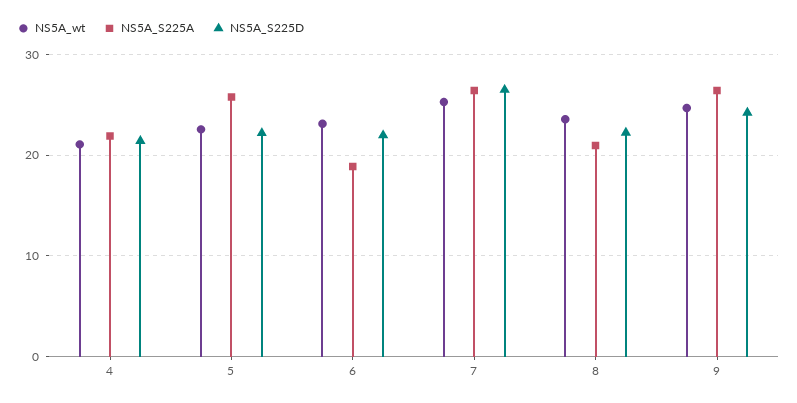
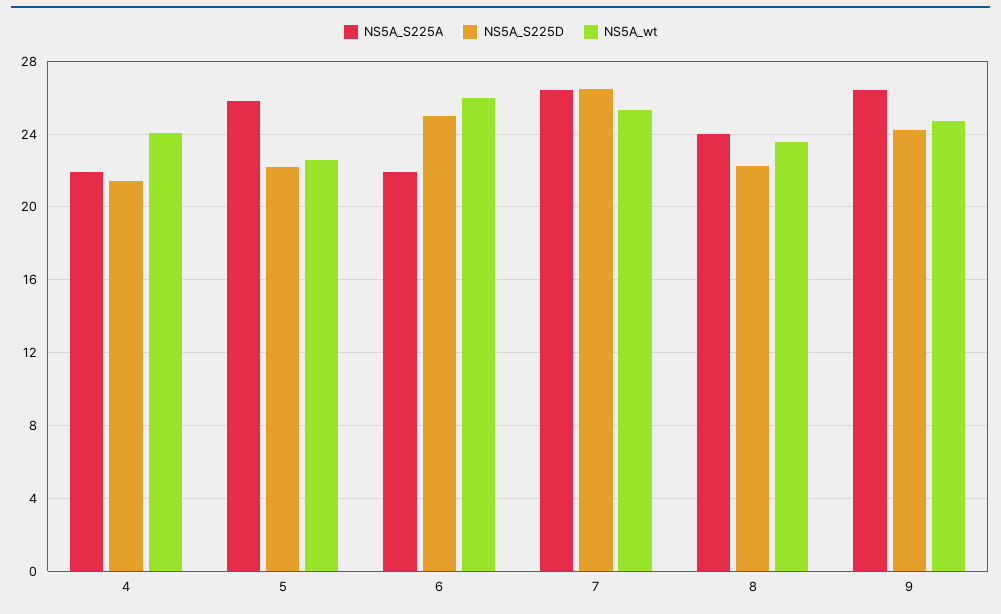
  {
    "NS5A_wt": {
-     "4": 21,
+     "4": 24,
      "5": 22.5,
-     "6": 23,
+     "6": 26,
      "7": 25.5,
      "8": 23.5,
      "9": 24.5
    },
    "NS5A_S225A": {
      "4": 22,
      "5": 26,
-     "6": 19,
+     "6": 22,
      "7": 26.5,
-     "8": 21,
+     "8": 24,
      "9": 26.5
    },
    "NS5A_S225D": {
      "4": 21.5,
      "5": 22,
-     "6": 22,
+     "6": 25,
      "7": 26.5,
      "8": 22,
      "9": 24
    }
  }

